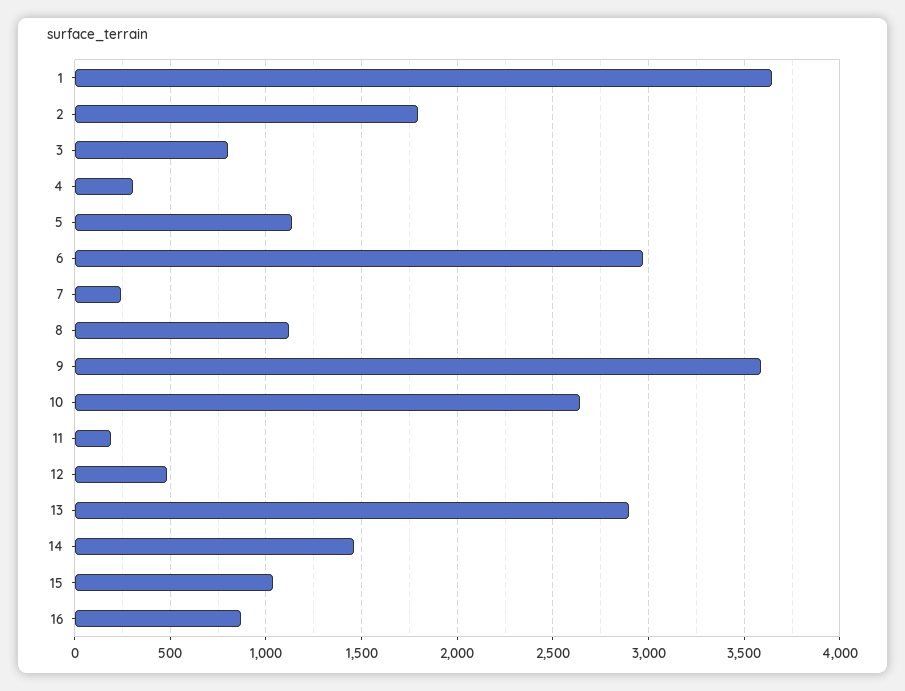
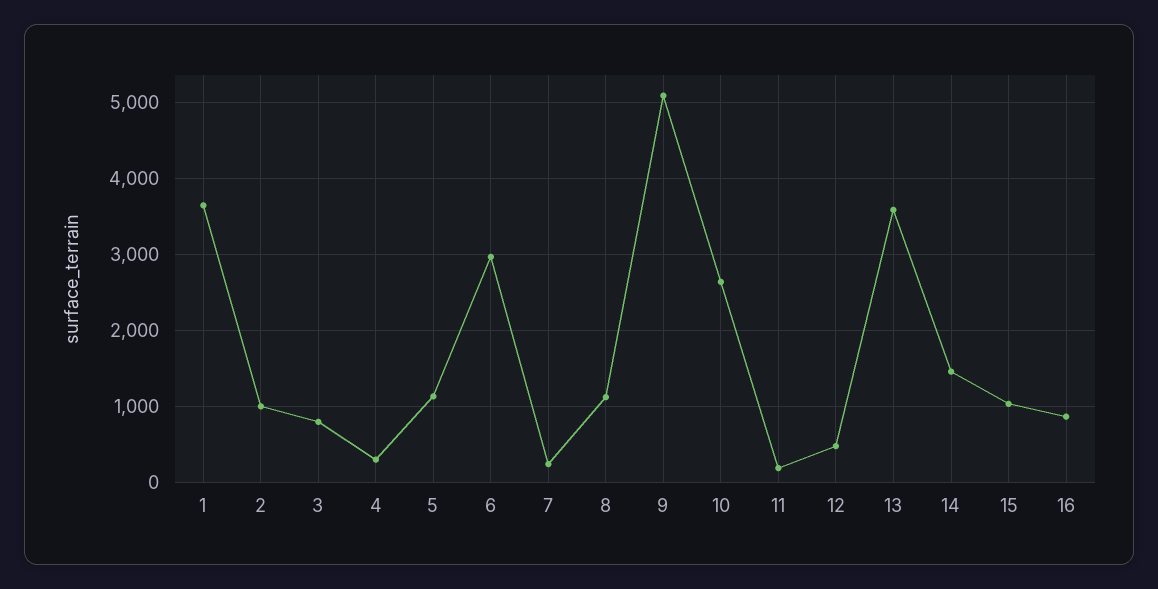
  {
    "1": 3650,
-   "2": 1800,
+   "2": 1000,
    "3": 800,
    "4": 300,
    "5": 1150,
    "6": 2950,
    "7": 250,
    "8": 1100,
-   "9": 3600,
+   "9": 5100,
    "10": 2650,
    "11": 200,
    "12": 500,
-   "13": 2900,
+   "13": 3600,
    "14": 1450,
    "15": 1050,
    "16": 850
  }

